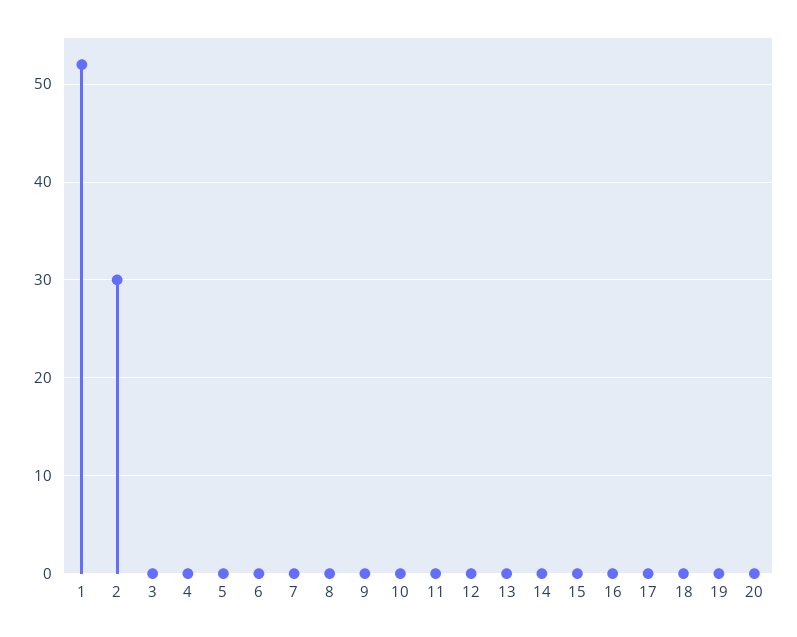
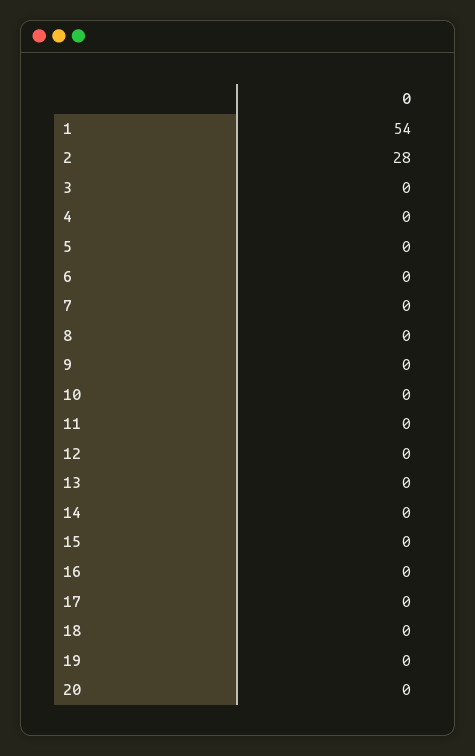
  {
-   "1": 52,
+   "1": 54,
-   "2": 30,
+   "2": 28,
    "3": 0,
    "4": 0,
    "5": 0,
    "6": 0,
    "7": 0,
    "8": 0,
    "9": 0,
    "10": 0,
    "11": 0,
    "12": 0,
    "13": 0,
    "14": 0,
    "15": 0,
    "16": 0,
    "17": 0,
    "18": 0,
    "19": 0,
    "20": 0
  }

